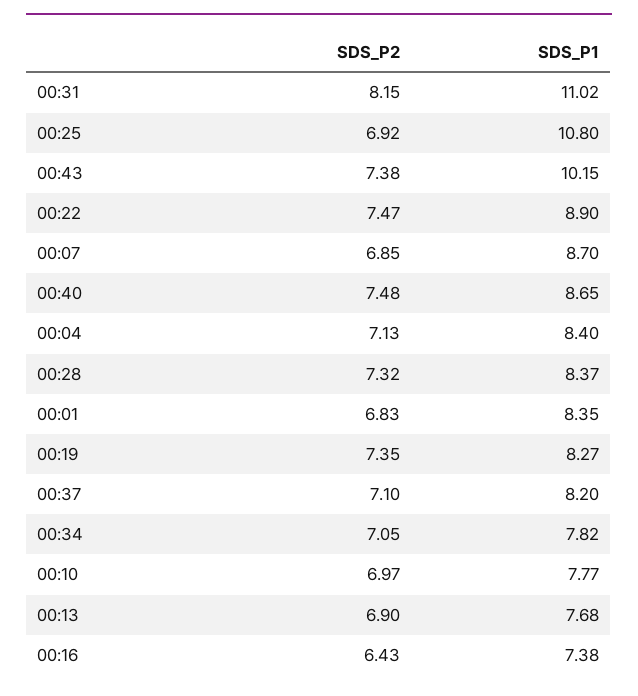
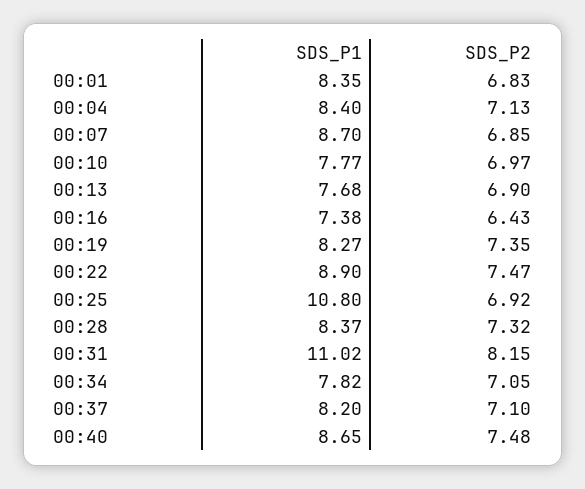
  {
    "SDS_P2": {
      "00:31": 8.15,
      "00:25": 6.92,
-     "00:43": 7.38,
      "00:22": 7.47,
      "00:07": 6.85,
      "00:40": 7.48,
      "00:04": 7.13,
      "00:28": 7.32,
      "00:01": 6.83,
      "00:19": 7.35,
      "00:37": 7.1,
      "00:34": 7.05,
      "00:10": 6.97,
      "00:13": 6.9,
      "00:16": 6.43
    },
    "SDS_P1": {
      "00:31": 11.02,
      "00:25": 10.8,
-     "00:43": 10.15,
      "00:22": 8.9,
      "00:07": 8.7,
      "00:40": 8.65,
      "00:04": 8.4,
      "00:28": 8.37,
      "00:01": 8.35,
      "00:19": 8.27,
      "00:37": 8.2,
      "00:34": 7.82,
      "00:10": 7.77,
      "00:13": 7.68,
      "00:16": 7.38
    }
  }

